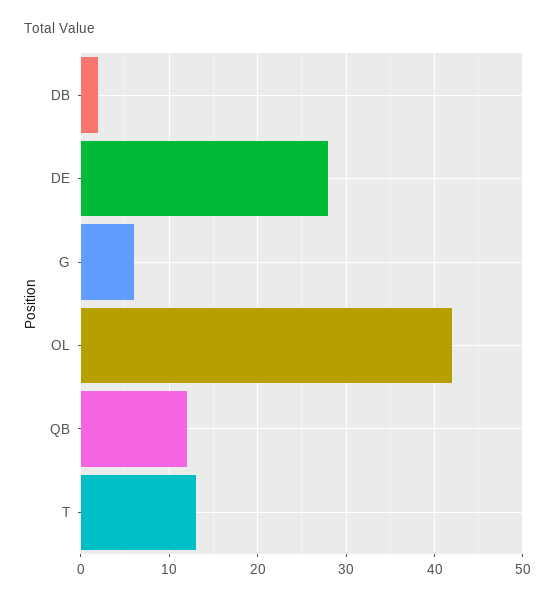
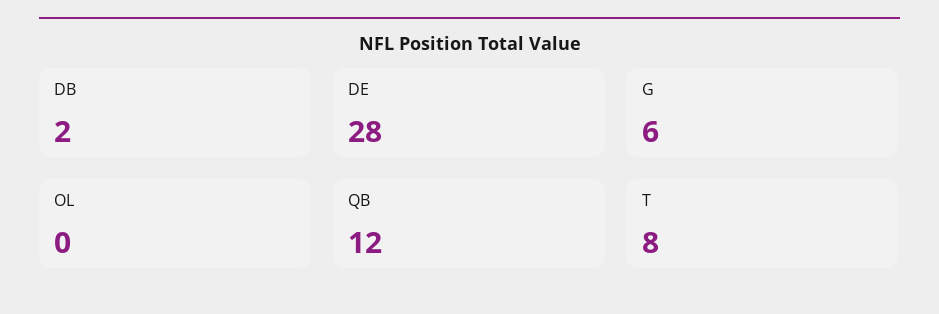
  {
    "DB": 2,
    "DE": 28,
    "G": 6,
-   "OL": 42,
+   "OL": 0,
    "QB": 12,
-   "T": 13
+   "T": 8
  }

